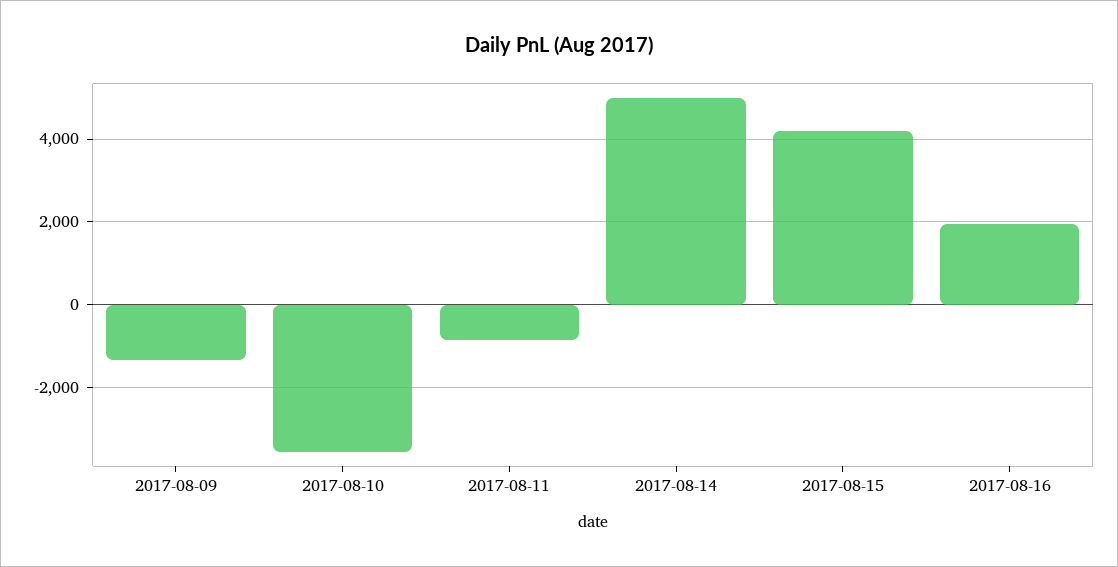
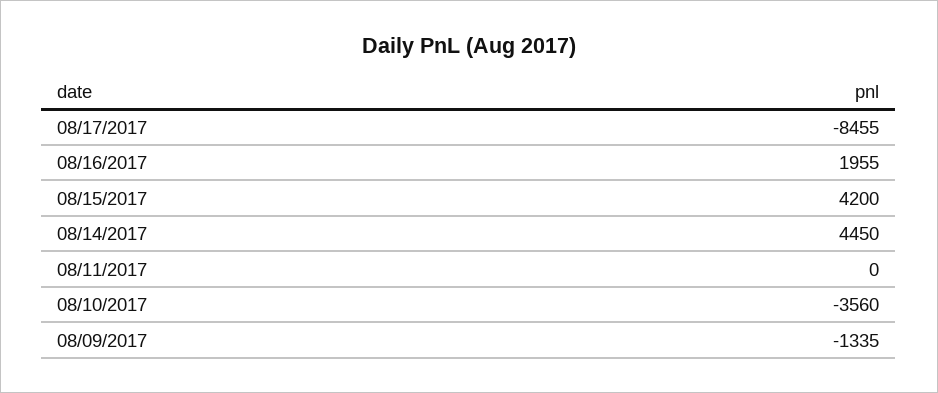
  {
    "2017-08-09": -1335,
    "2017-08-10": -3560,
-   "2017-08-11": -800,
+   "2017-08-11": 0,
-   "2017-08-14": 5000,
+   "2017-08-14": 4450,
    "2017-08-15": 4200,
-   "2017-08-16": 1955
+   "2017-08-16": 1955,
+   "08/17/2017": -8455
  }

